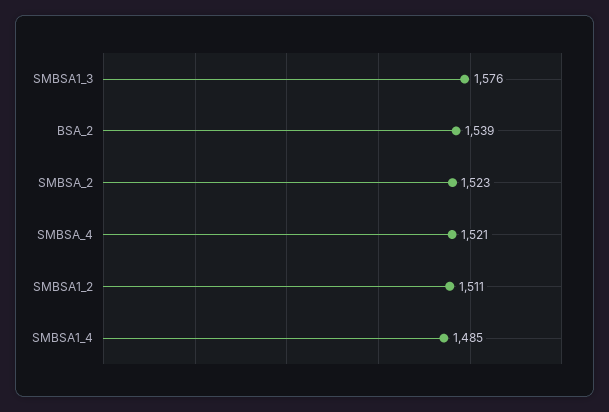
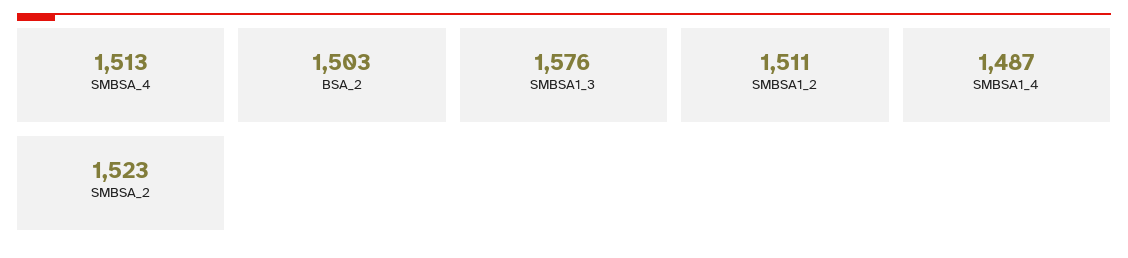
  {
    "SMBSA1_3": 1576,
-   "BSA_2": 1539,
+   "BSA_2": 1503,
    "SMBSA_2": 1523,
-   "SMBSA_4": 1521,
+   "SMBSA_4": 1513,
    "SMBSA1_2": 1511,
-   "SMBSA1_4": 1485
+   "SMBSA1_4": 1487
  }

